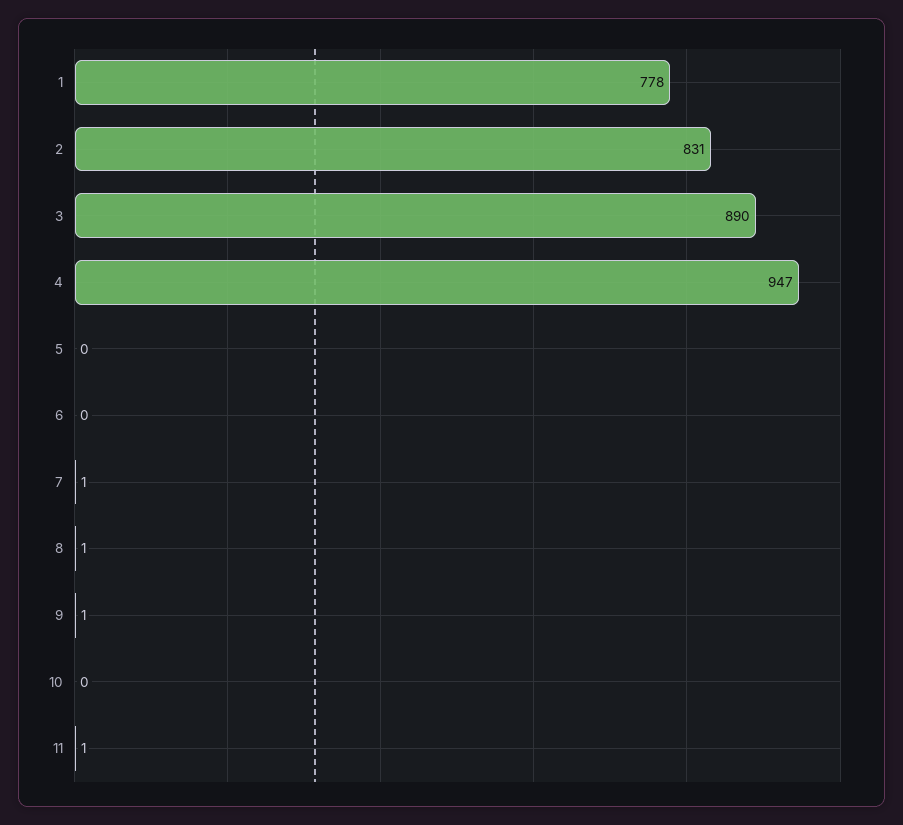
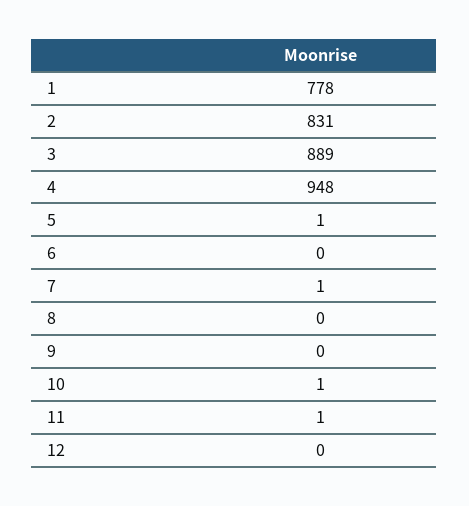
  {
    "1": 778,
    "2": 831,
-   "3": 890,
+   "3": 889,
-   "4": 947,
+   "4": 948,
-   "5": 0,
+   "5": 1,
    "6": 0,
    "7": 1,
-   "8": 1,
+   "8": 0,
-   "9": 1,
+   "9": 0,
-   "10": 0,
+   "10": 1,
-   "11": 1
+   "11": 1,
+   "12": 0
  }

